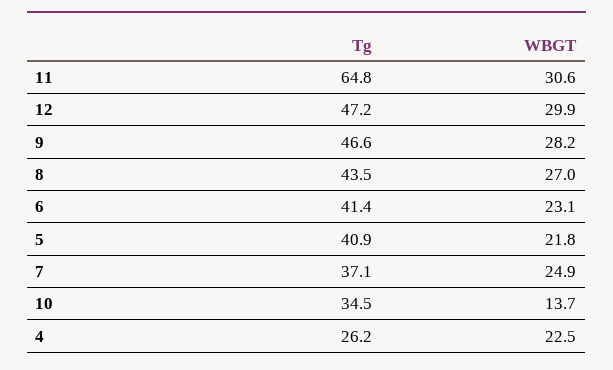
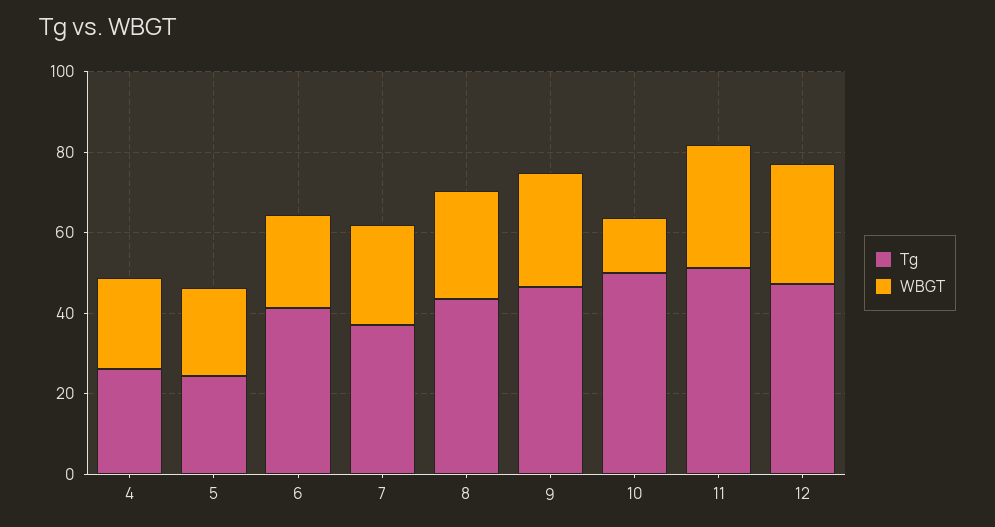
  {
    "Tg": {
-     "11": 64.8,
+     "11": 50,
      "12": 47.2,
      "9": 46.6,
      "8": 43.5,
      "6": 41.4,
-     "5": 40.9,
+     "5": 25,
      "7": 37.1,
-     "10": 34.5,
+     "10": 50,
      "4": 26.2
    },
    "WBGT": {
      "11": 30.6,
      "12": 29.9,
      "9": 28.2,
      "8": 27,
      "6": 23.1,
      "5": 21.8,
      "7": 24.9,
      "10": 13.7,
      "4": 22.5
    }
  }

